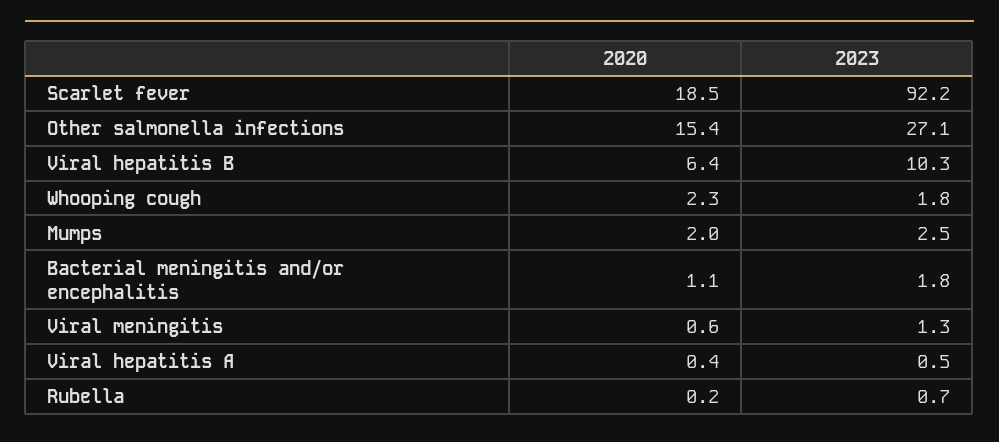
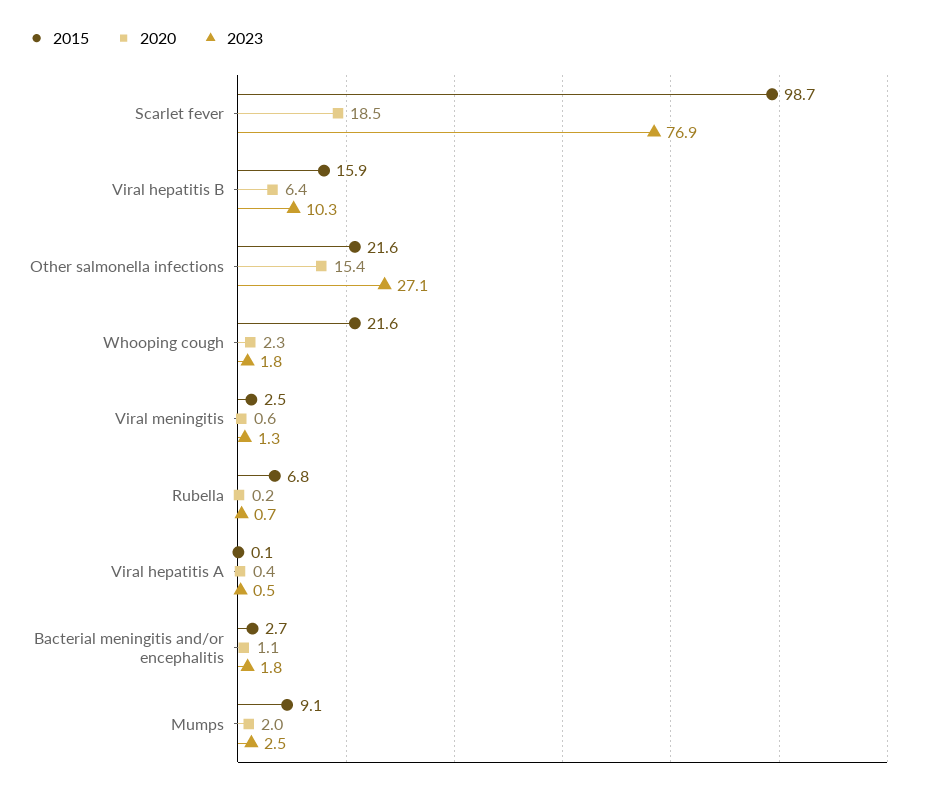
  {
    "2020": {
      "Scarlet fever": 18.5,
      "Other salmonella infections": 15.4,
      "Viral hepatitis B": 6.4,
      "Whooping cough": 2.3,
      "Mumps": 2,
      "Bacterial meningitis and/or encephalitis": 1.1,
      "Viral meningitis": 0.6,
      "Viral hepatitis A": 0.4,
      "Rubella": 0.2
    },
    "2023": {
-     "Scarlet fever": 92.2,
+     "Scarlet fever": 76.9,
      "Other salmonella infections": 27.1,
      "Viral hepatitis B": 10.3,
      "Whooping cough": 1.8,
      "Mumps": 2.5,
      "Bacterial meningitis and/or encephalitis": 1.8,
      "Viral meningitis": 1.3,
      "Viral hepatitis A": 0.5,
      "Rubella": 0.7
-   }
+   },
+   "2015": {
+     "Scarlet fever": 98.7,
+     "Viral hepatitis B": 15.9,
+     "Other salmonella infections": 21.6,
+     "Whooping cough": 21.6,
+     "Viral meningitis": 2.5,
+     "Rubella": 6.8,
+     "Viral hepatitis A": 0.1,
+     "Bacterial meningitis and/or encephalitis": 2.7,
+     "Mumps": 9.1
+   }
  }

